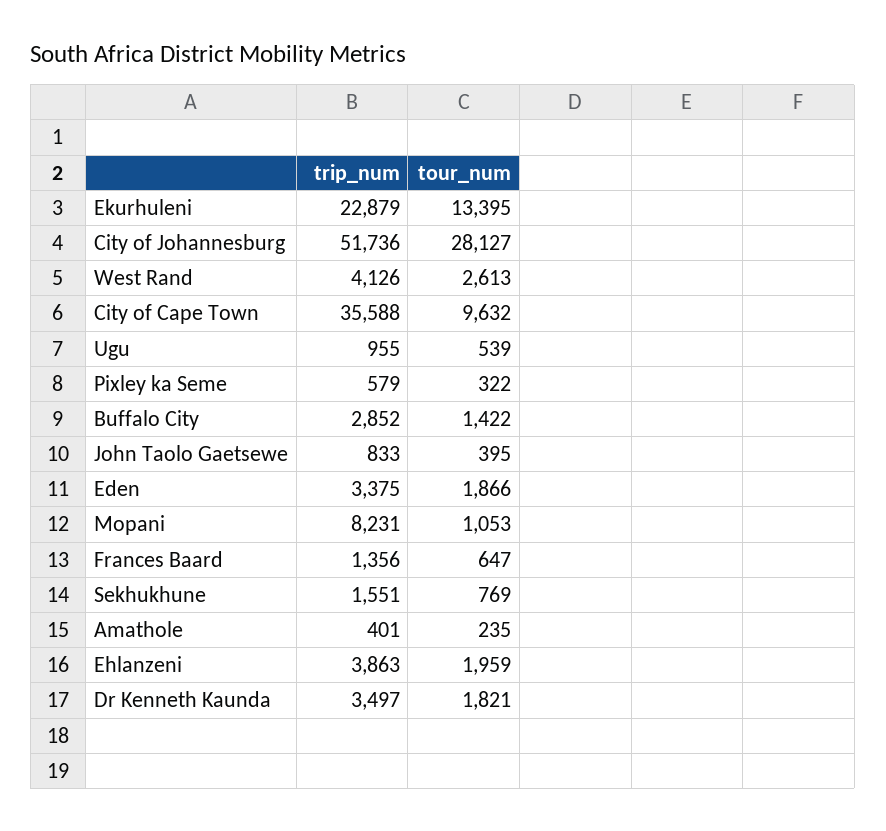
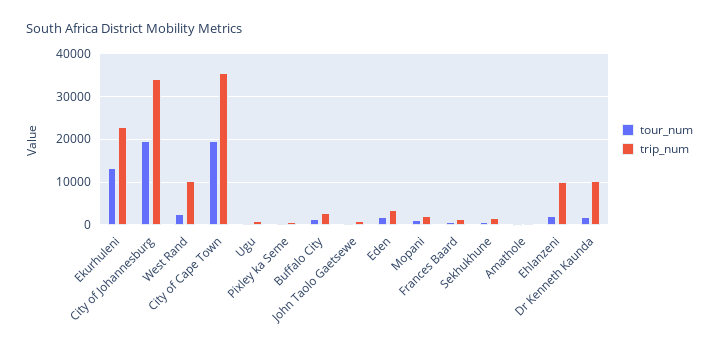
  {
    "trip_num": {
      "Ekurhuleni": 22879,
-     "City of Johannesburg": 51736,
+     "City of Johannesburg": 34000,
-     "West Rand": 4126,
+     "West Rand": 10000,
      "City of Cape Town": 35588,
      "Ugu": 955,
      "Pixley ka Seme": 579,
      "Buffalo City": 2852,
      "John Taolo Gaetsewe": 833,
      "Eden": 3375,
-     "Mopani": 8231,
+     "Mopani": 2000,
      "Frances Baard": 1356,
      "Sekhukhune": 1551,
      "Amathole": 401,
-     "Ehlanzeni": 3863,
+     "Ehlanzeni": 10000,
-     "Dr Kenneth Kaunda": 3497
+     "Dr Kenneth Kaunda": 10000
    },
    "tour_num": {
      "Ekurhuleni": 13395,
-     "City of Johannesburg": 28127,
+     "City of Johannesburg": 20000,
      "West Rand": 2613,
-     "City of Cape Town": 9632,
+     "City of Cape Town": 20000,
      "Ugu": 539,
      "Pixley ka Seme": 322,
      "Buffalo City": 1422,
      "John Taolo Gaetsewe": 395,
      "Eden": 1866,
      "Mopani": 1053,
      "Frances Baard": 647,
      "Sekhukhune": 769,
      "Amathole": 235,
      "Ehlanzeni": 1959,
      "Dr Kenneth Kaunda": 1821
    }
  }

